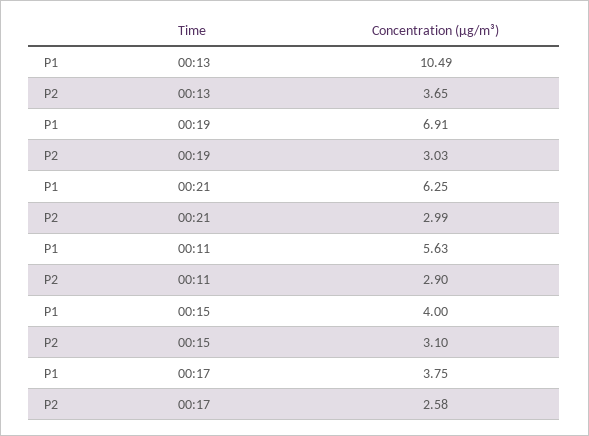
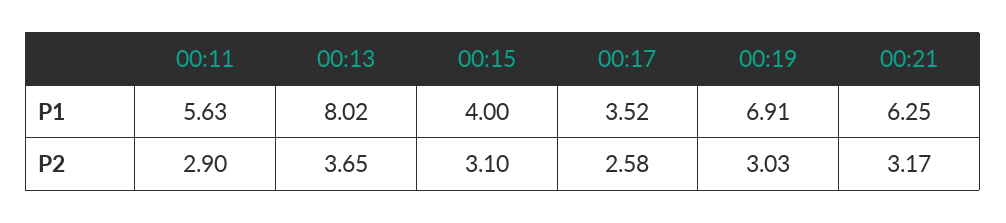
  {
    "P1": {
-     "00:13": 10.49,
+     "00:13": 8.02,
      "00:19": 6.91,
      "00:21": 6.25,
      "00:11": 5.63,
      "00:15": 4,
-     "00:17": 3.75
+     "00:17": 3.52
    },
    "P2": {
      "00:13": 3.65,
      "00:19": 3.03,
-     "00:21": 2.99,
+     "00:21": 3.17,
      "00:11": 2.9,
      "00:15": 3.1,
      "00:17": 2.58
    }
  }

